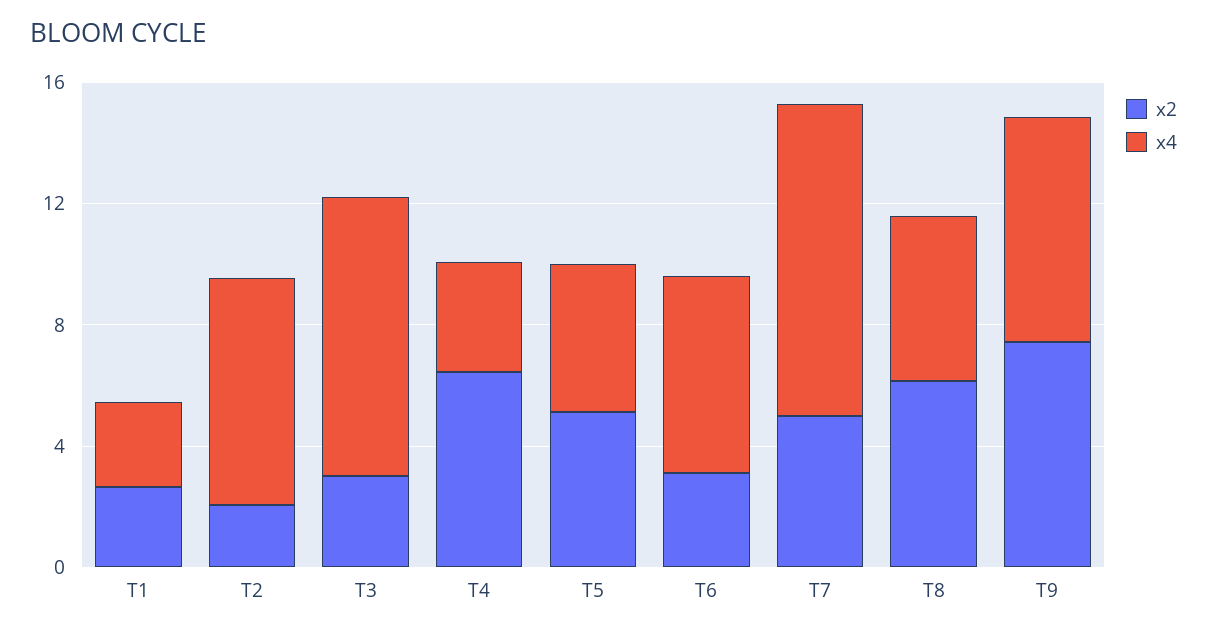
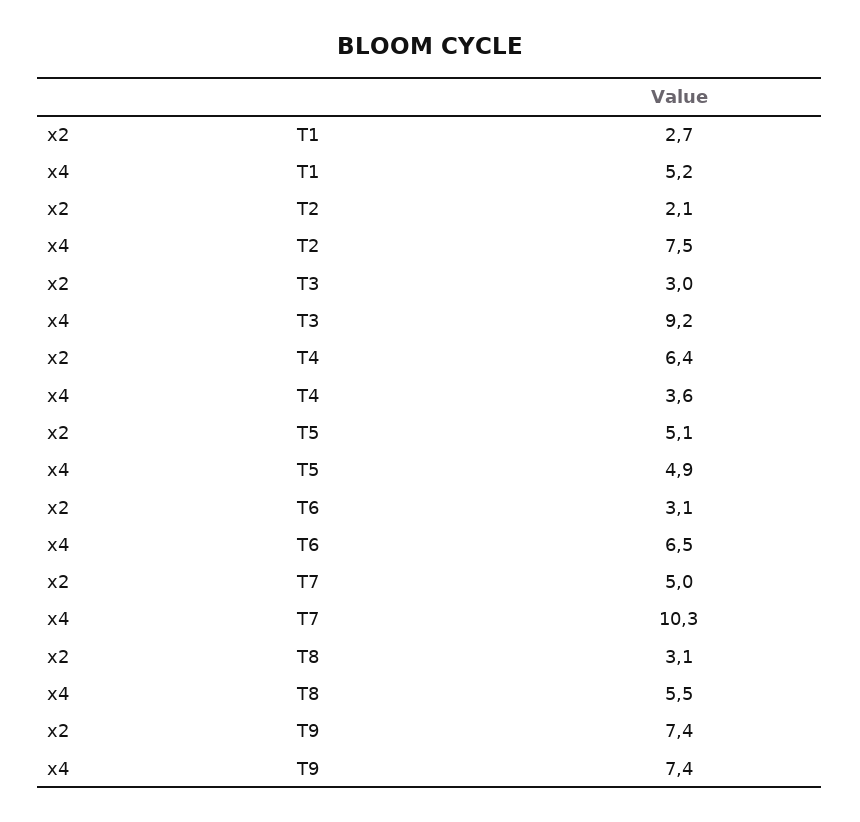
  {
    "x2": {
      "T1": 2.7,
      "T2": 2.1,
      "T3": 3,
      "T4": 6.4,
      "T5": 5.1,
      "T6": 3.1,
      "T7": 5,
-     "T8": 6,
+     "T8": 3.1,
      "T9": 7.4
    },
    "x4": {
-     "T1": 3,
+     "T1": 5.2,
      "T2": 7.5,
      "T3": 9.2,
      "T4": 3.6,
      "T5": 4.9,
      "T6": 6.5,
      "T7": 10.3,
      "T8": 5.5,
      "T9": 7.4
    }
  }

